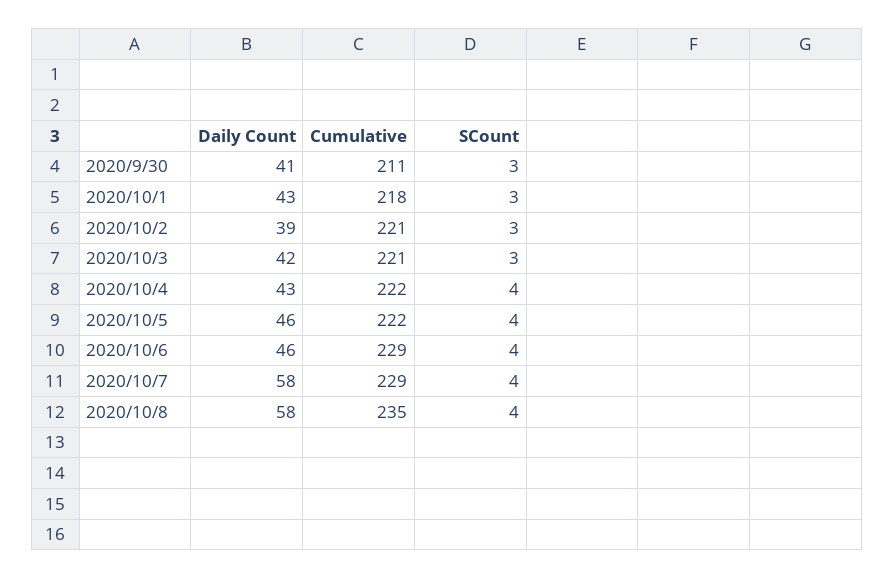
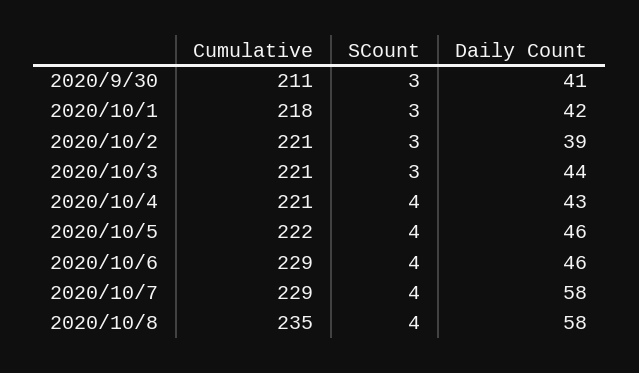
  {
    "Daily Count": {
      "2020/9/30": 41,
-     "2020/10/1": 43,
+     "2020/10/1": 42,
      "2020/10/2": 39,
-     "2020/10/3": 42,
+     "2020/10/3": 44,
      "2020/10/4": 43,
      "2020/10/5": 46,
      "2020/10/6": 46,
      "2020/10/7": 58,
      "2020/10/8": 58
    },
    "Cumulative": {
      "2020/9/30": 211,
      "2020/10/1": 218,
      "2020/10/2": 221,
      "2020/10/3": 221,
-     "2020/10/4": 222,
+     "2020/10/4": 221,
      "2020/10/5": 222,
      "2020/10/6": 229,
      "2020/10/7": 229,
      "2020/10/8": 235
    },
    "SCount": {
      "2020/9/30": 3,
      "2020/10/1": 3,
      "2020/10/2": 3,
      "2020/10/3": 3,
      "2020/10/4": 4,
      "2020/10/5": 4,
      "2020/10/6": 4,
      "2020/10/7": 4,
      "2020/10/8": 4
    }
  }

